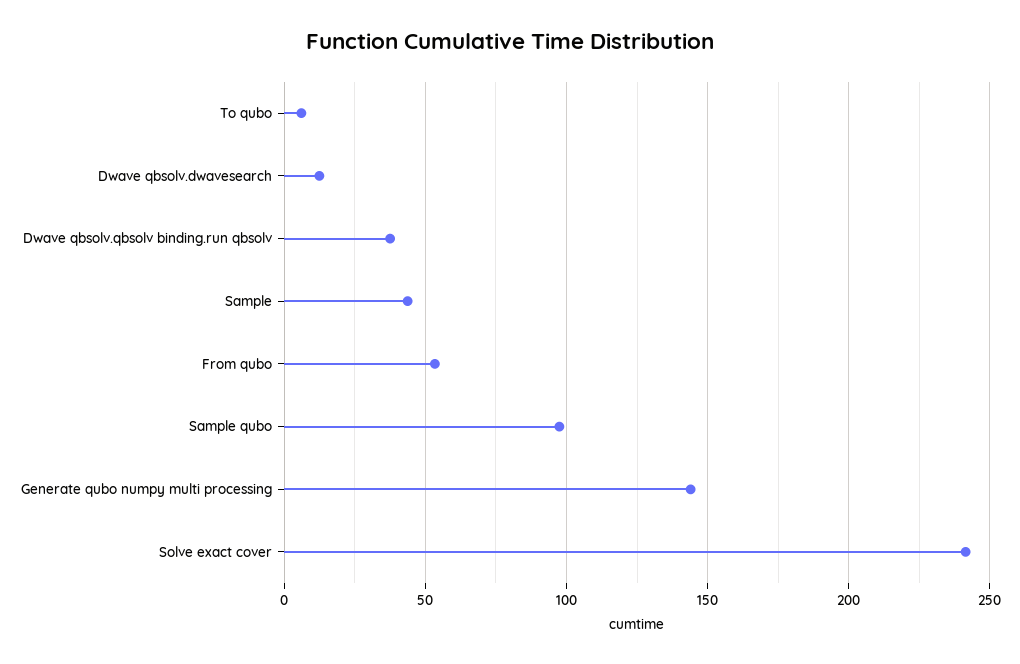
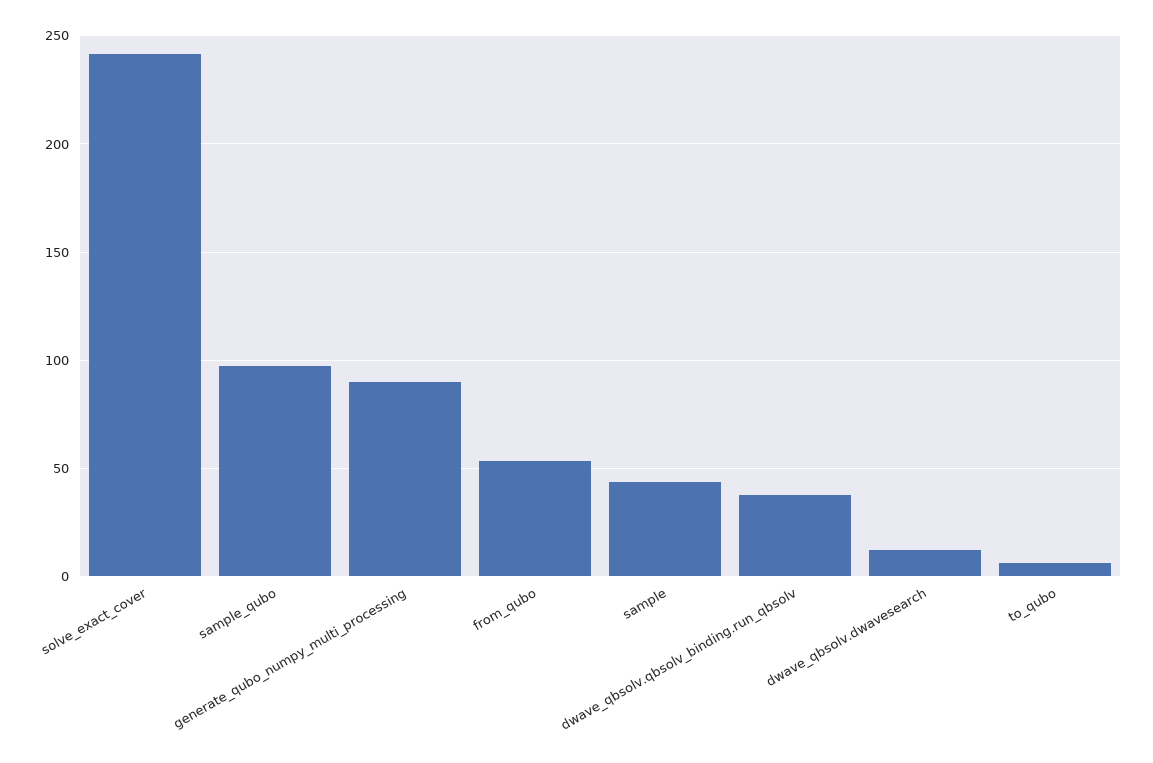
  {
    "To qubo": 5,
    "Dwave qbsolv.dwavesearch": 10,
    "Dwave qbsolv.qbsolv binding.run qbsolv": 40,
    "Sample": 45,
    "From qubo": 55,
    "Sample qubo": 100,
-   "Generate qubo numpy multi processing": 145,
+   "Generate qubo numpy multi processing": 90,
    "Solve exact cover": 240
  }

